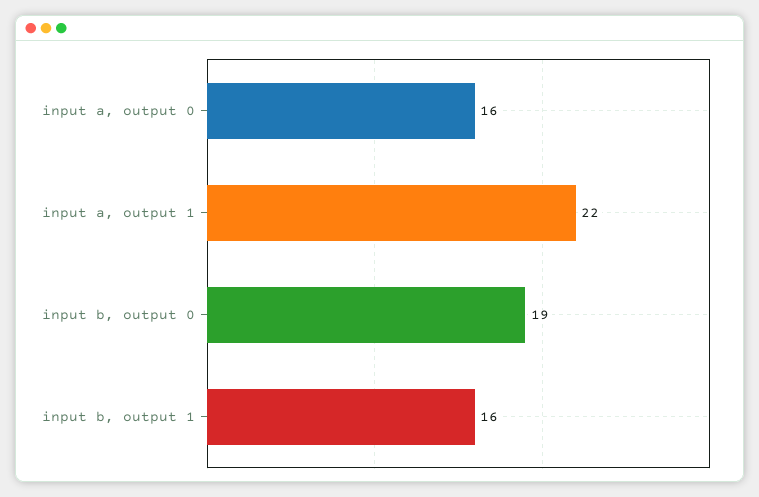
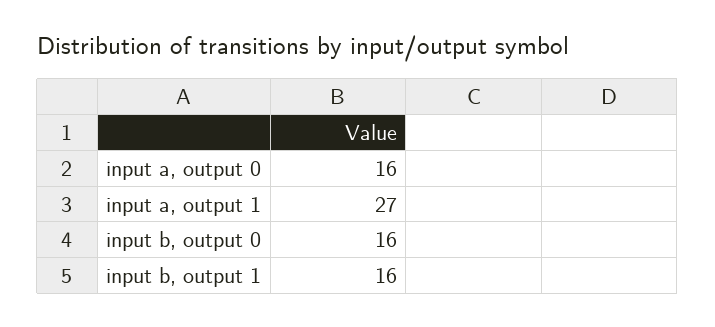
  {
    "input a, output 0": 16,
-   "input a, output 1": 22,
+   "input a, output 1": 27,
-   "input b, output 0": 19,
+   "input b, output 0": 16,
    "input b, output 1": 16
  }

